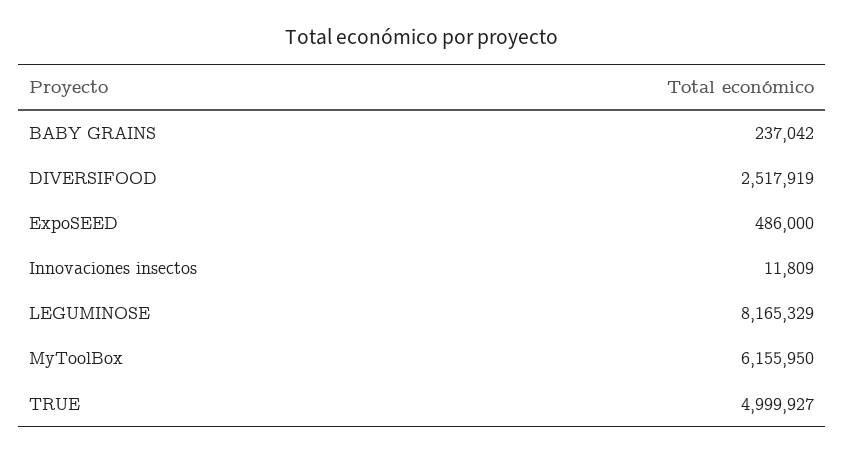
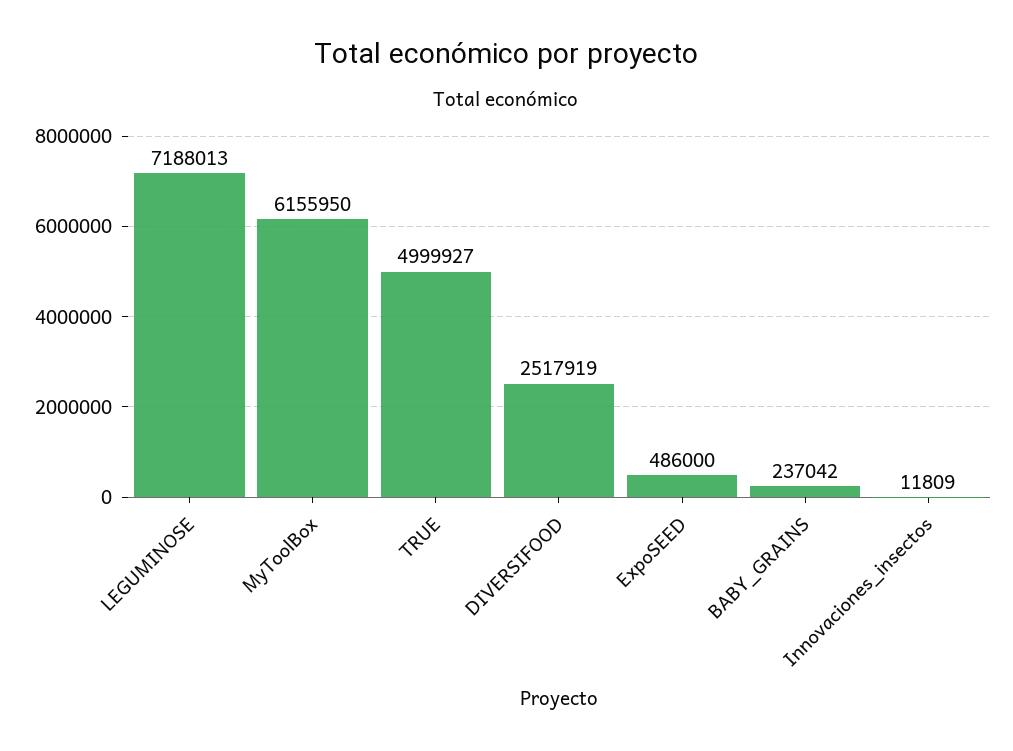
  {
    "BABY GRAINS": 237042,
    "DIVERSIFOOD": 2517919,
    "ExpoSEED": 486000,
    "Innovaciones insectos": 11809,
-   "LEGUMINOSE": 8165329,
+   "LEGUMINOSE": 7188013,
    "MyToolBox": 6155950,
    "TRUE": 4999927
  }

